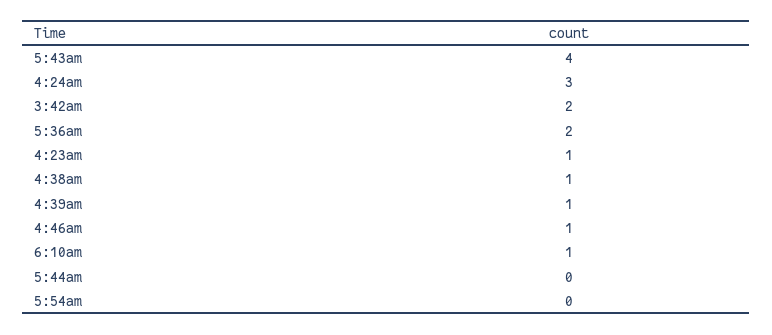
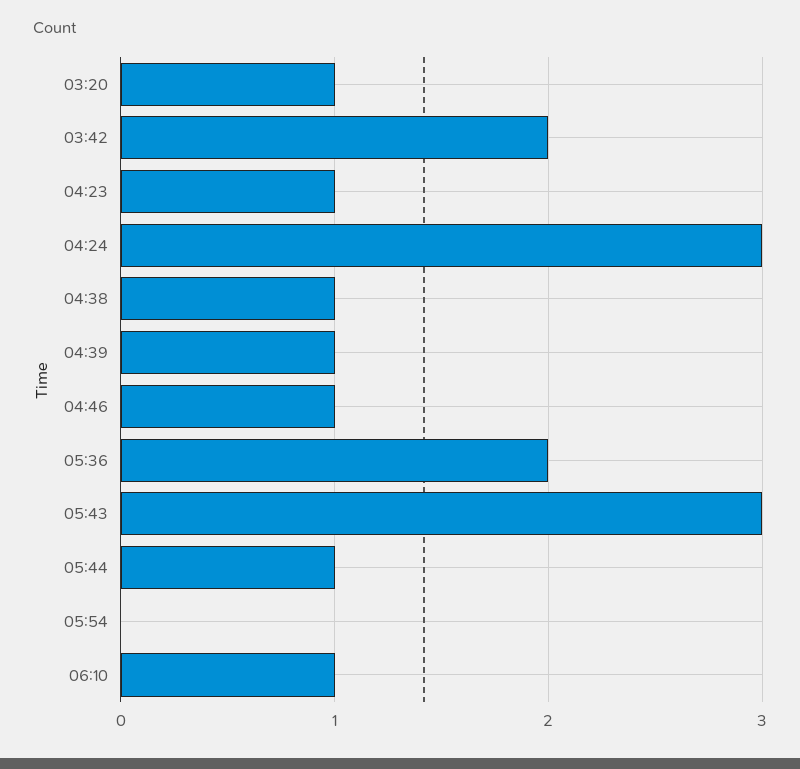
  {
-   "5:43am": 4,
+   "5:43am": 3,
    "4:24am": 3,
    "3:42am": 2,
    "5:36am": 2,
    "4:23am": 1,
    "4:38am": 1,
    "4:39am": 1,
    "4:46am": 1,
    "6:10am": 1,
-   "5:44am": 0,
+   "5:44am": 1,
-   "5:54am": 0
+   "5:54am": 0,
+   "03:20": 1
  }

